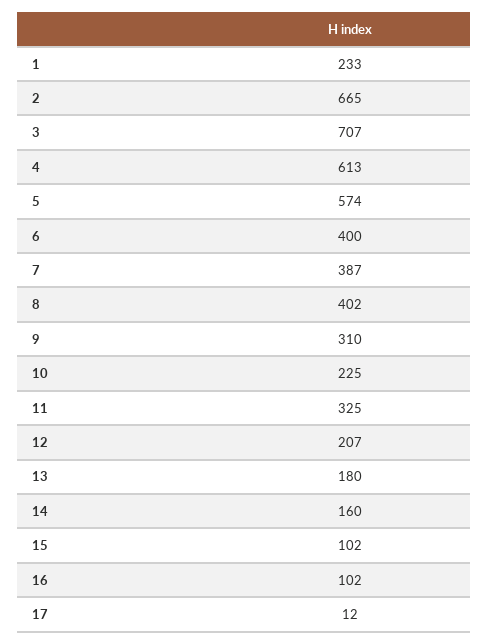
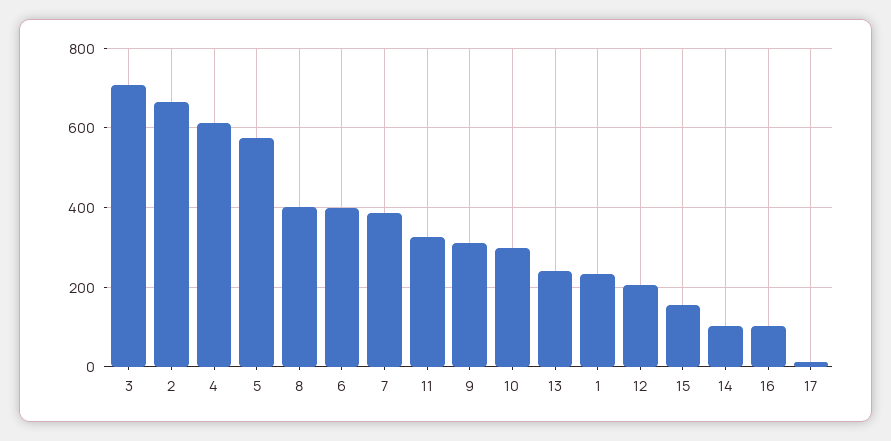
  {
    "1": 233,
    "2": 665,
    "3": 707,
    "4": 613,
    "5": 574,
    "6": 400,
    "7": 387,
    "8": 402,
    "9": 310,
-   "10": 225,
+   "10": 300,
    "11": 325,
    "12": 207,
-   "13": 180,
+   "13": 240,
-   "14": 160,
+   "14": 100,
-   "15": 102,
+   "15": 160,
    "16": 102,
    "17": 12
  }

